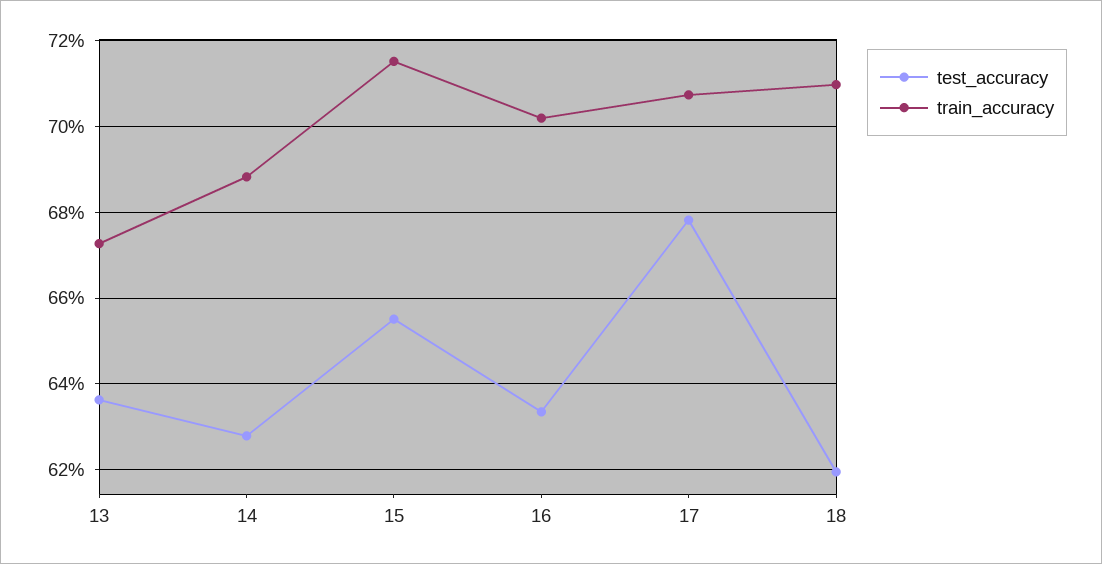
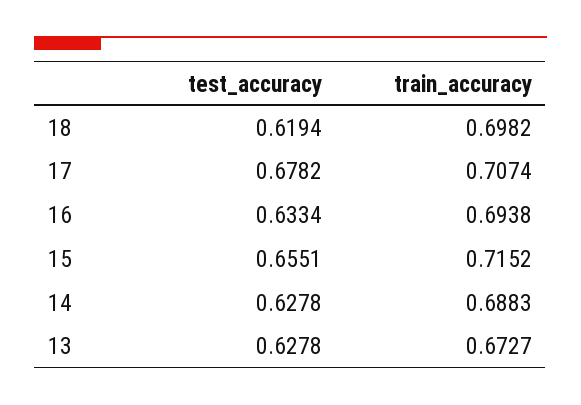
  {
    "test_accuracy": {
-     "13": 0.636,
+     "13": 0.6278,
      "14": 0.6278,
      "15": 0.6551,
      "16": 0.6334,
      "17": 0.6782,
      "18": 0.6194
    },
    "train_accuracy": {
      "13": 0.6727,
      "14": 0.6883,
      "15": 0.7152,
-     "16": 0.702,
+     "16": 0.6938,
      "17": 0.7074,
-     "18": 0.71
+     "18": 0.6982
    }
  }

